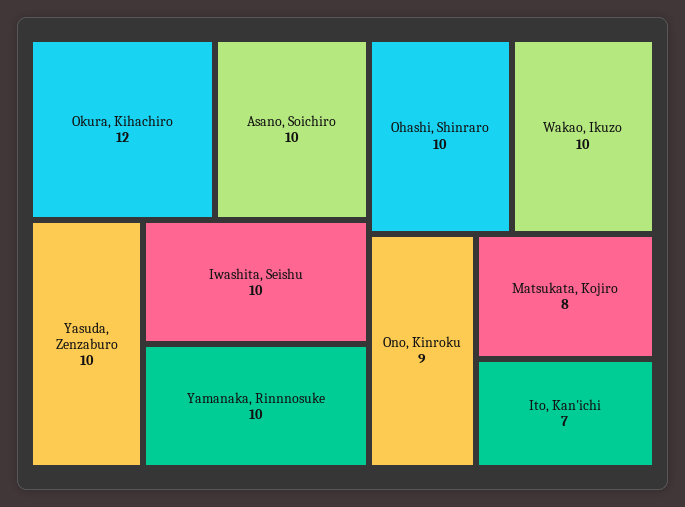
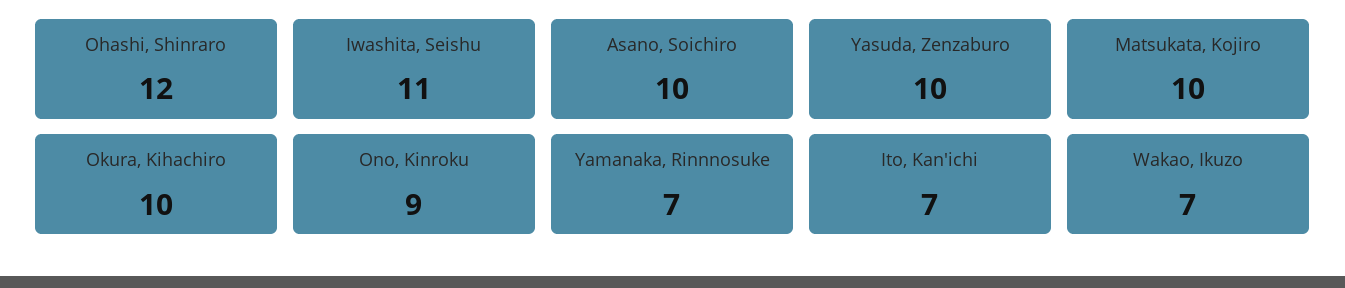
  {
-   "Okura, Kihachiro": 12,
+   "Okura, Kihachiro": 10,
    "Asano, Soichiro": 10,
    "Yasuda, Zenzaburo": 10,
-   "Iwashita, Seishu": 10,
+   "Iwashita, Seishu": 11,
-   "Yamanaka, Rinnnosuke": 10,
+   "Yamanaka, Rinnnosuke": 7,
-   "Ohashi, Shinraro": 10,
+   "Ohashi, Shinraro": 12,
-   "Wakao, Ikuzo": 10,
+   "Wakao, Ikuzo": 7,
    "Ono, Kinroku": 9,
-   "Matsukata, Kojiro": 8,
+   "Matsukata, Kojiro": 10,
    "Ito, Kan'ichi": 7
  }

